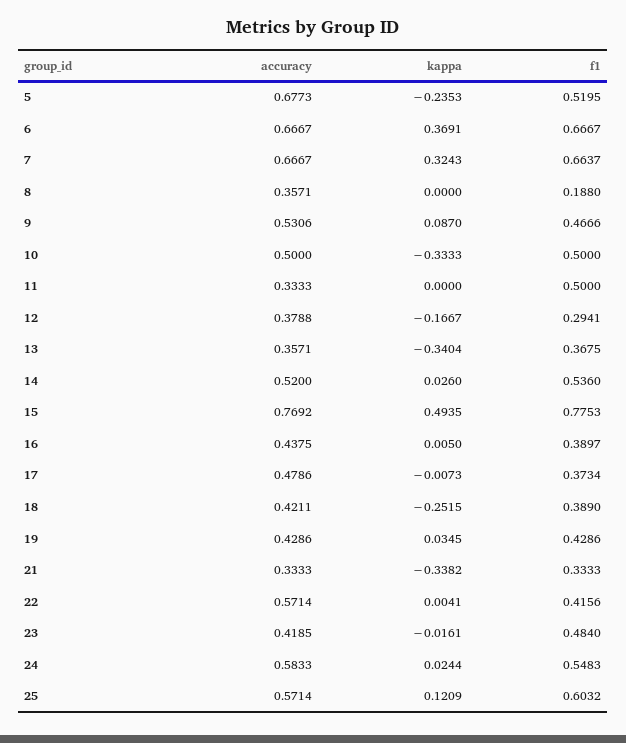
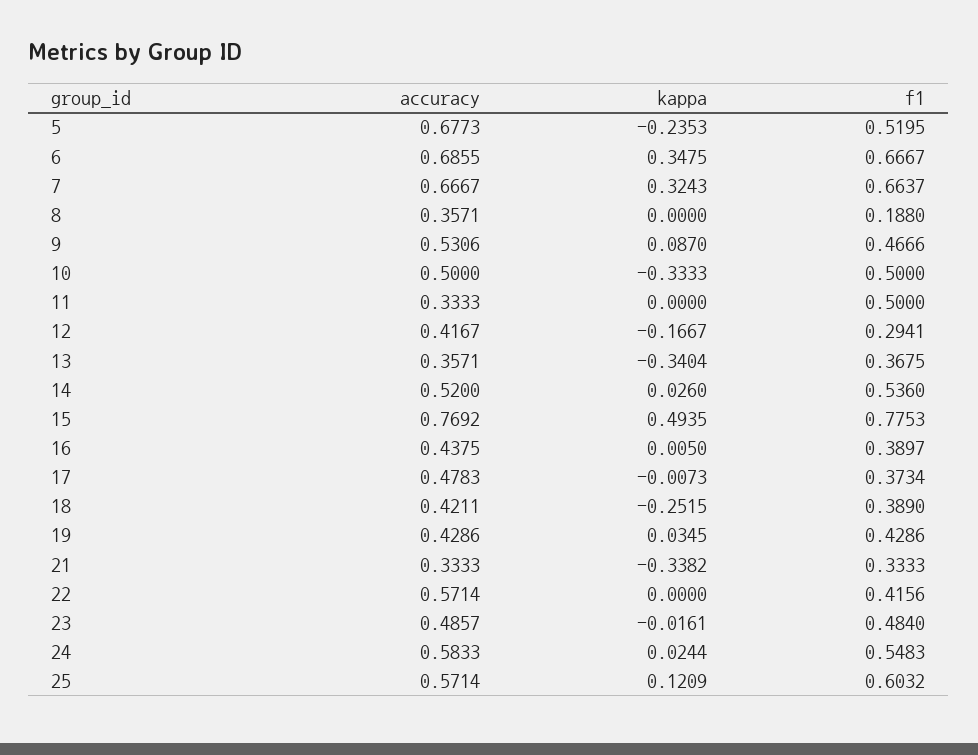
  {
    "accuracy": {
      "5": 0.6773,
-     "6": 0.6667,
+     "6": 0.6855,
      "7": 0.6667,
      "8": 0.3571,
      "9": 0.5306,
      "10": 0.5,
      "11": 0.3333,
-     "12": 0.3788,
+     "12": 0.4167,
      "13": 0.3571,
      "14": 0.52,
      "15": 0.7692,
      "16": 0.4375,
-     "17": 0.4786,
+     "17": 0.4783,
      "18": 0.4211,
      "19": 0.4286,
      "21": 0.3333,
      "22": 0.5714,
-     "23": 0.4185,
+     "23": 0.4857,
      "24": 0.5833,
      "25": 0.5714
    },
    "kappa": {
      "5": -0.2353,
-     "6": 0.3691,
+     "6": 0.3475,
      "7": 0.3243,
      "8": 0,
      "9": 0.087,
      "10": -0.3333,
      "11": 0,
      "12": -0.1667,
      "13": -0.3404,
      "14": 0.026,
      "15": 0.4935,
      "16": 0.005,
      "17": -0.0073,
      "18": -0.2515,
      "19": 0.0345,
      "21": -0.3382,
-     "22": 0.0041,
+     "22": 0,
      "23": -0.0161,
      "24": 0.0244,
      "25": 0.1209
    },
    "f1": {
      "5": 0.5195,
      "6": 0.6667,
      "7": 0.6637,
      "8": 0.188,
      "9": 0.4666,
      "10": 0.5,
      "11": 0.5,
      "12": 0.2941,
      "13": 0.3675,
      "14": 0.536,
      "15": 0.7753,
      "16": 0.3897,
      "17": 0.3734,
      "18": 0.389,
      "19": 0.4286,
      "21": 0.3333,
      "22": 0.4156,
      "23": 0.484,
      "24": 0.5483,
      "25": 0.6032
    }
  }

